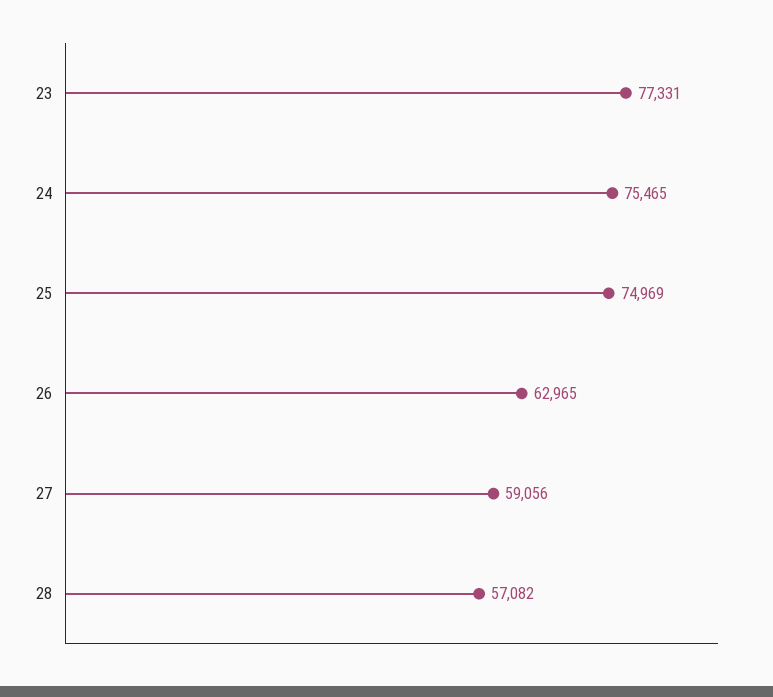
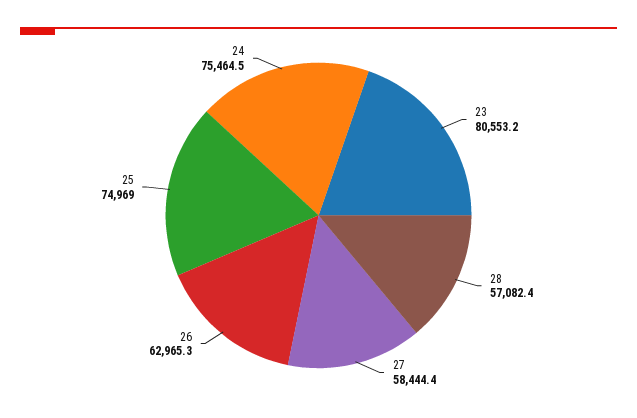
  {
-   "23": 77331,
+   "23": 80553.2,
    "24": 75464.5,
    "25": 74969,
    "26": 62965.3,
-   "27": 59056,
+   "27": 58444.4,
    "28": 57082.4
  }

